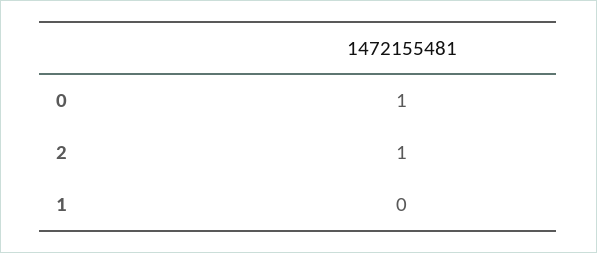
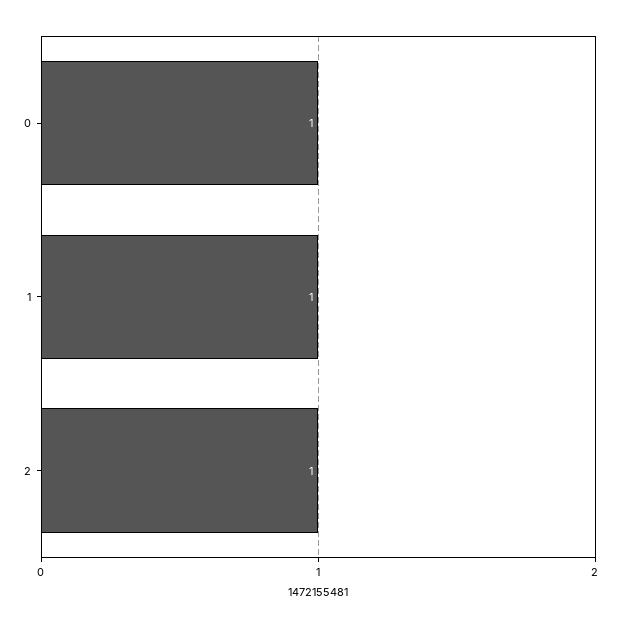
  {
    "0": 1,
    "2": 1,
-   "1": 0
+   "1": 1
  }

